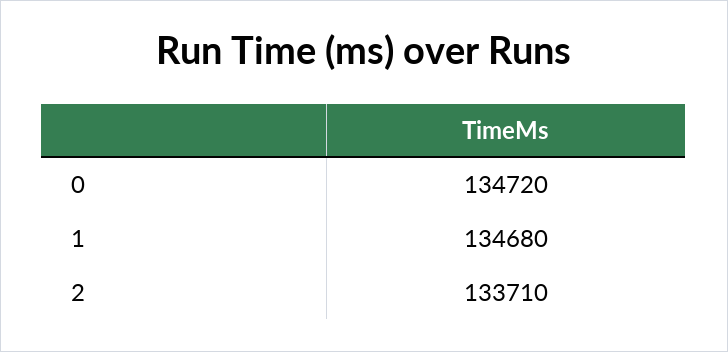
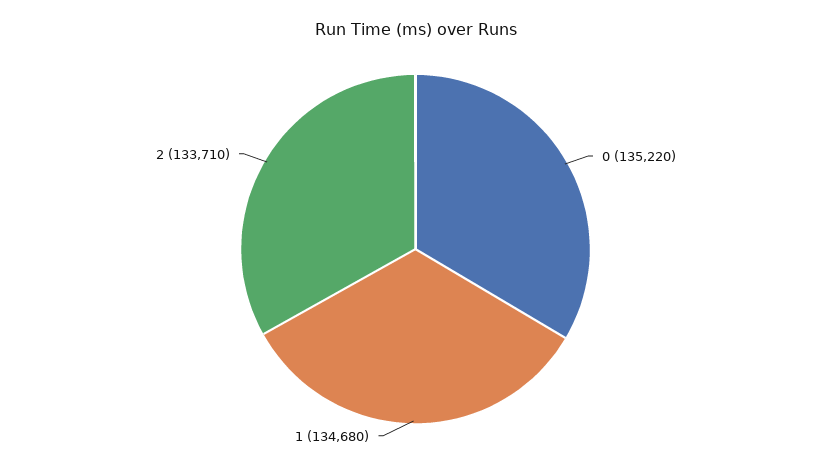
  {
-   "0": 134720,
+   "0": 135220,
    "1": 134680,
    "2": 133710
  }

